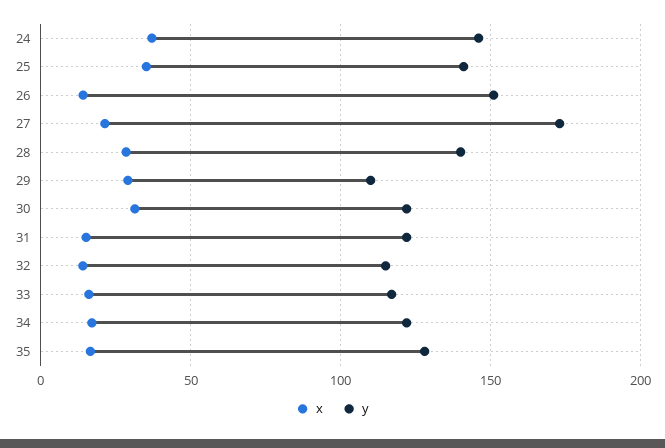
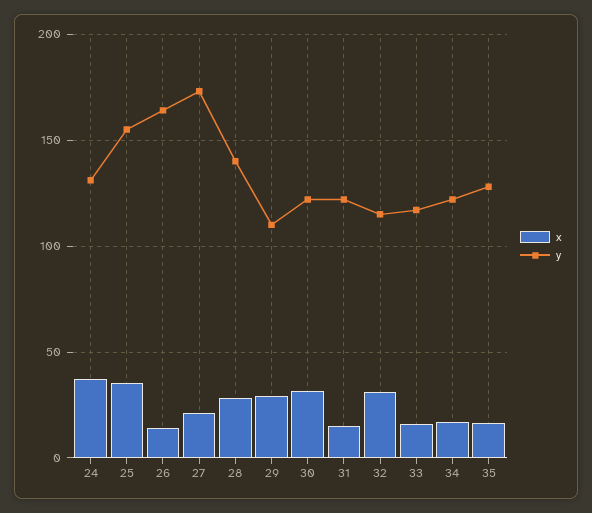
  {
    "x": {
      "24": 35,
      "25": 35,
      "26": 15,
      "27": 20,
      "28": 30,
      "29": 30,
      "30": 30,
      "31": 15,
-     "32": 15,
+     "32": 30,
      "33": 15,
      "34": 15,
      "35": 15
    },
    "y": {
-     "24": 145,
+     "24": 130,
-     "25": 140,
+     "25": 155,
-     "26": 150,
+     "26": 165,
      "27": 175,
      "28": 140,
      "29": 110,
      "30": 120,
      "31": 120,
      "32": 115,
      "33": 115,
      "34": 120,
      "35": 130
    }
  }

